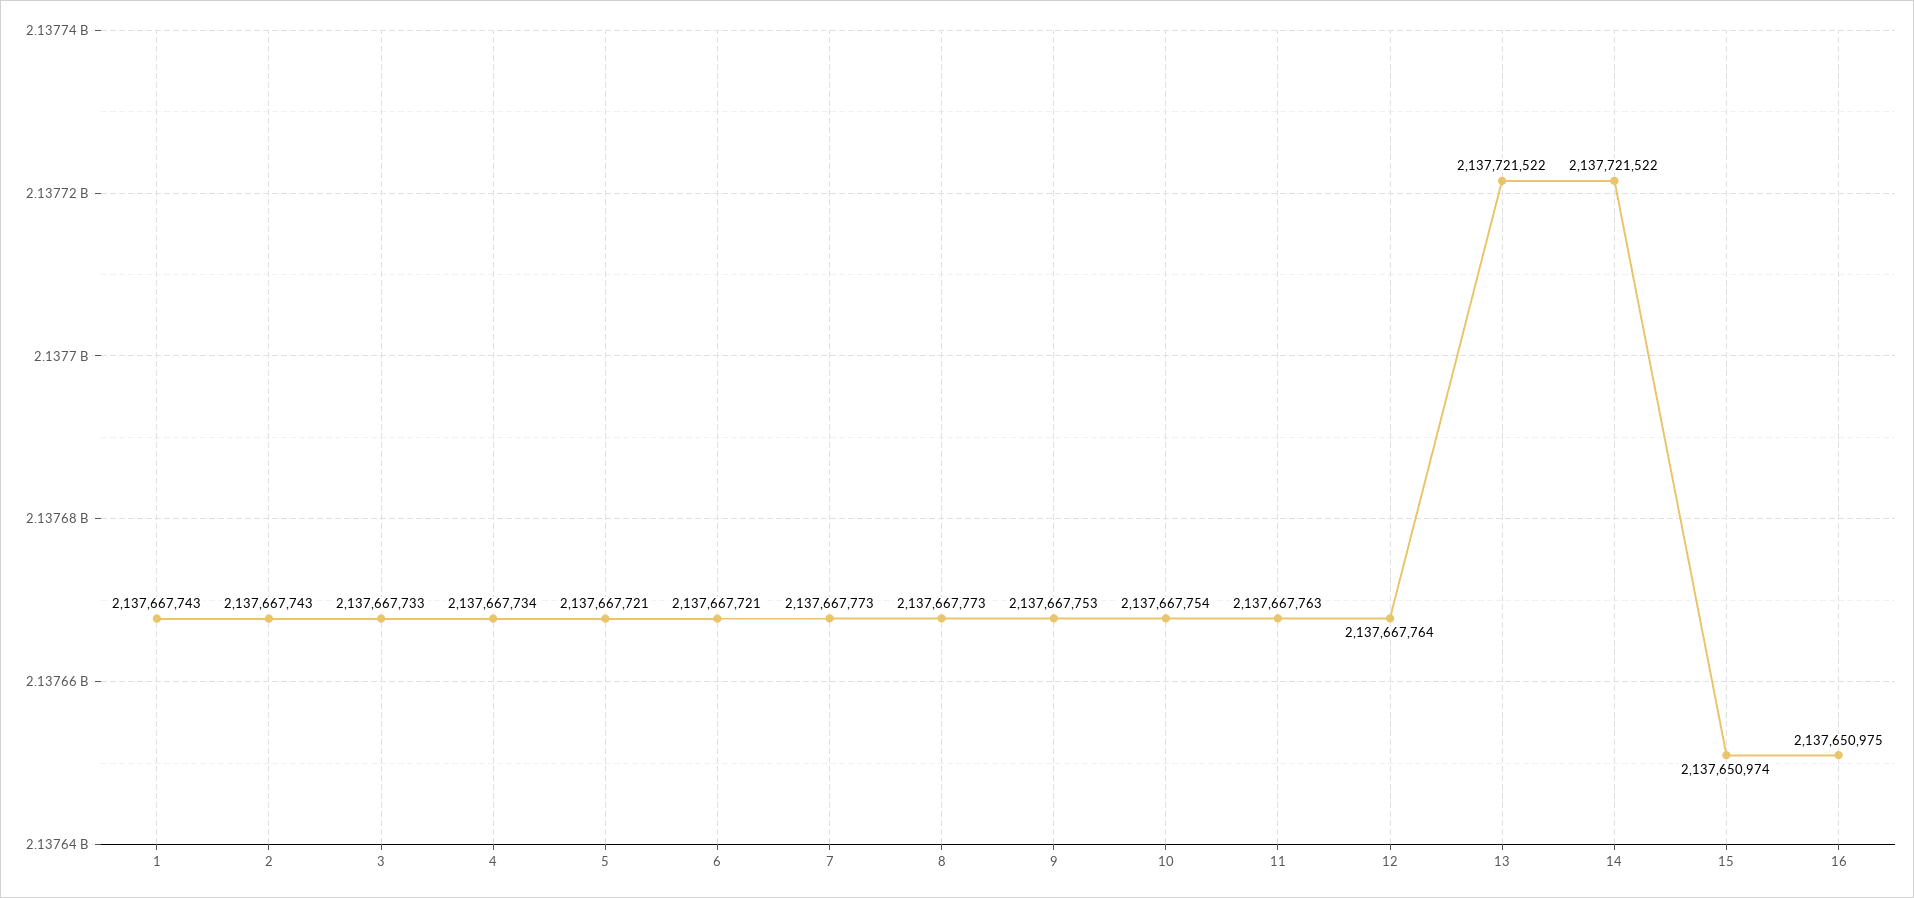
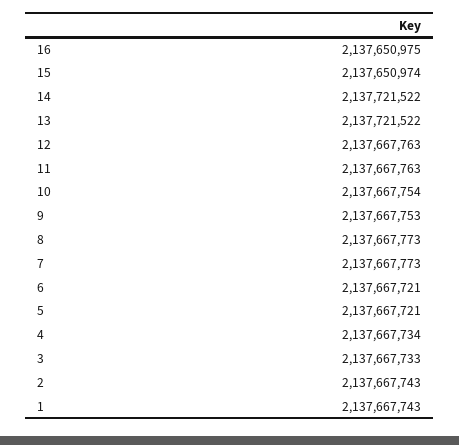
  {
    "1": 2137667743,
    "2": 2137667743,
    "3": 2137667733,
    "4": 2137667734,
    "5": 2137667721,
    "6": 2137667721,
    "7": 2137667773,
    "8": 2137667773,
    "9": 2137667753,
    "10": 2137667754,
    "11": 2137667763,
-   "12": 2137667764,
+   "12": 2137667763,
    "13": 2137721522,
    "14": 2137721522,
    "15": 2137650974,
    "16": 2137650975
  }

